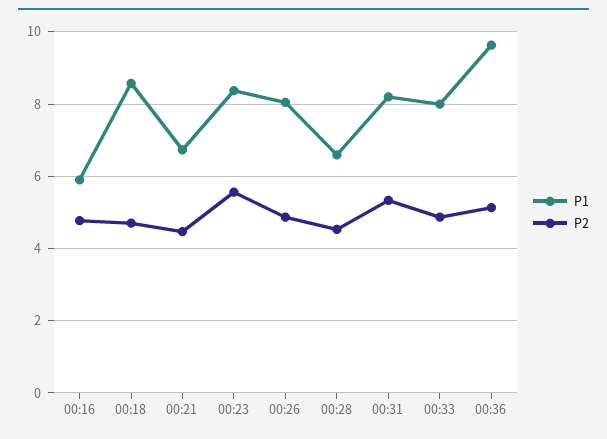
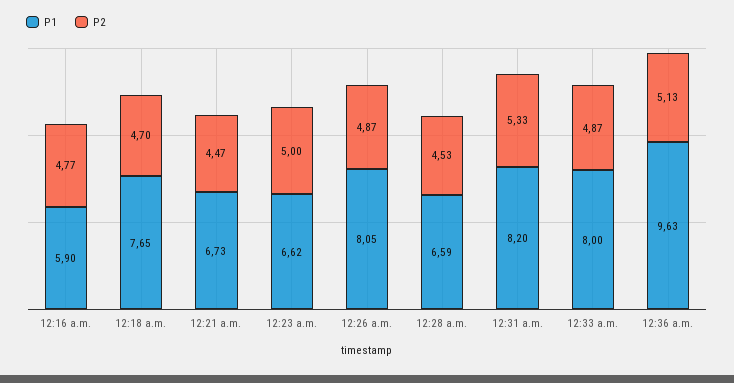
  {
    "P1": {
      "00:16": 5.9,
-     "00:18": 8.6,
+     "00:18": 7.65,
      "00:21": 6.73,
-     "00:23": 8.4,
+     "00:23": 6.62,
      "00:26": 8.05,
      "00:28": 6.59,
      "00:31": 8.2,
      "00:33": 8,
      "00:36": 9.63
    },
    "P2": {
      "00:16": 4.77,
      "00:18": 4.7,
      "00:21": 4.47,
-     "00:23": 5.6,
+     "00:23": 5,
      "00:26": 4.87,
      "00:28": 4.53,
      "00:31": 5.33,
      "00:33": 4.87,
      "00:36": 5.13
    }
  }

